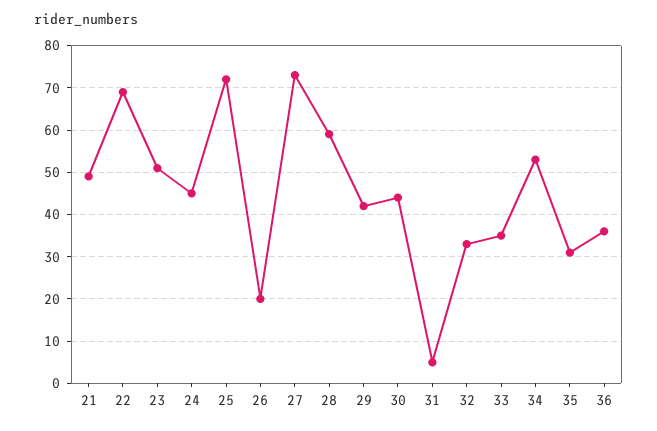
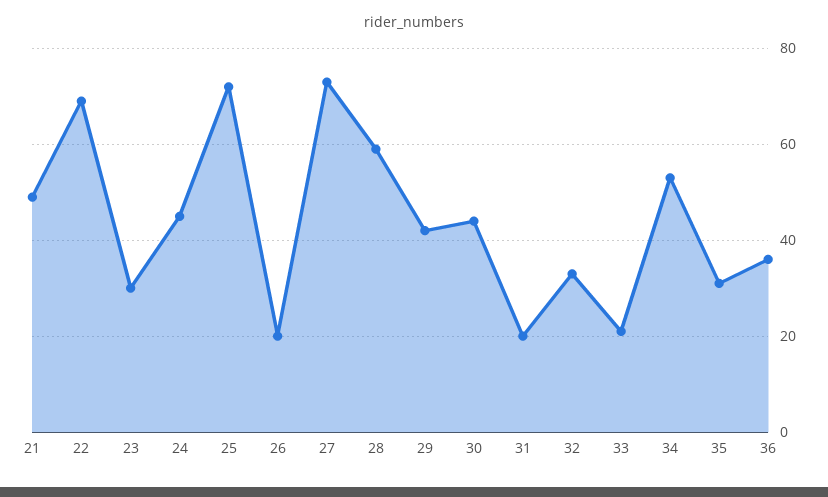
  {
    "21": 50,
    "22": 70,
-   "23": 50,
+   "23": 30,
    "24": 45,
    "25": 70,
    "26": 20,
    "27": 75,
    "28": 60,
    "29": 40,
    "30": 45,
-   "31": 5,
+   "31": 20,
    "32": 35,
-   "33": 35,
+   "33": 20,
    "34": 55,
    "35": 30,
    "36": 35
  }

